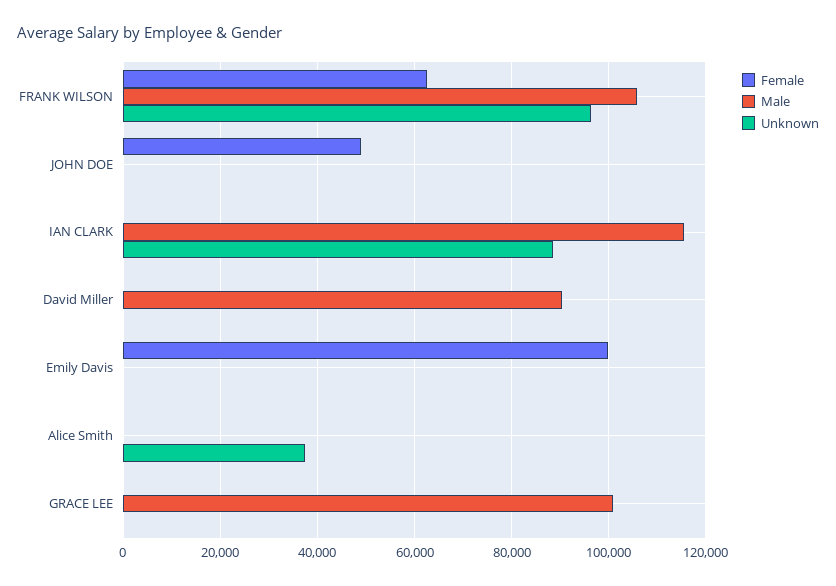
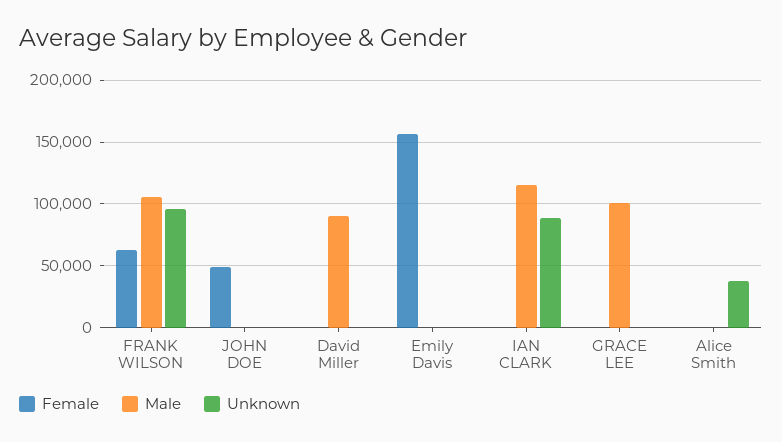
  {
    "Female": {
      "FRANK WILSON": 62000,
      "JOHN DOE": 50000,
      "IAN CLARK": 0,
      "David Miller": 0,
-     "Emily Davis": 100000,
+     "Emily Davis": 155000,
      "Alice Smith": 0,
      "GRACE LEE": 0
    },
    "Male": {
      "FRANK WILSON": 106000,
      "JOHN DOE": 0,
      "IAN CLARK": 116000,
      "David Miller": 90000,
      "Emily Davis": 0,
      "Alice Smith": 0,
      "GRACE LEE": 100000
    },
    "Unknown": {
      "FRANK WILSON": 96000,
      "JOHN DOE": 0,
      "IAN CLARK": 88000,
      "David Miller": 0,
      "Emily Davis": 0,
      "Alice Smith": 38000,
      "GRACE LEE": 0
    }
  }

